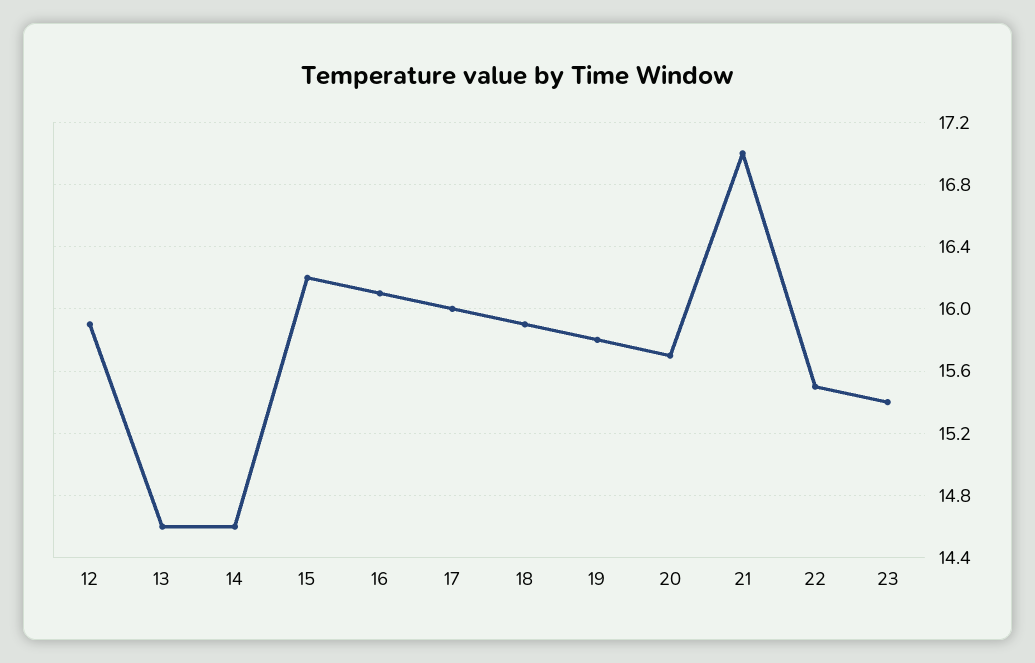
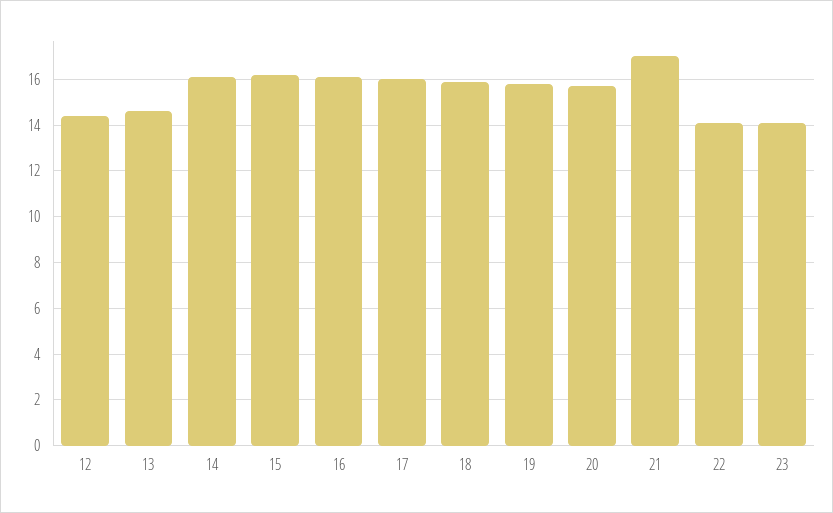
  {
-   "12": 15.9,
+   "12": 14.5,
    "13": 14.6,
-   "14": 14.6,
+   "14": 16,
    "15": 16.2,
    "16": 16.1,
    "17": 16,
    "18": 15.9,
    "19": 15.8,
    "20": 15.7,
    "21": 17,
-   "22": 15.5,
+   "22": 14,
-   "23": 15.4
+   "23": 14
  }

